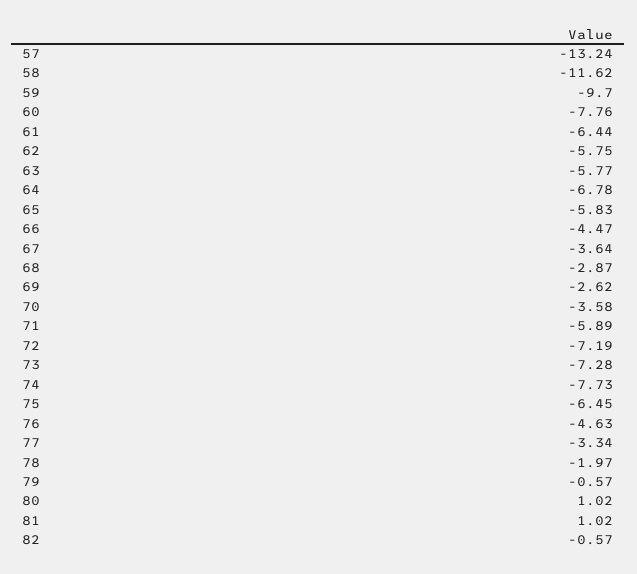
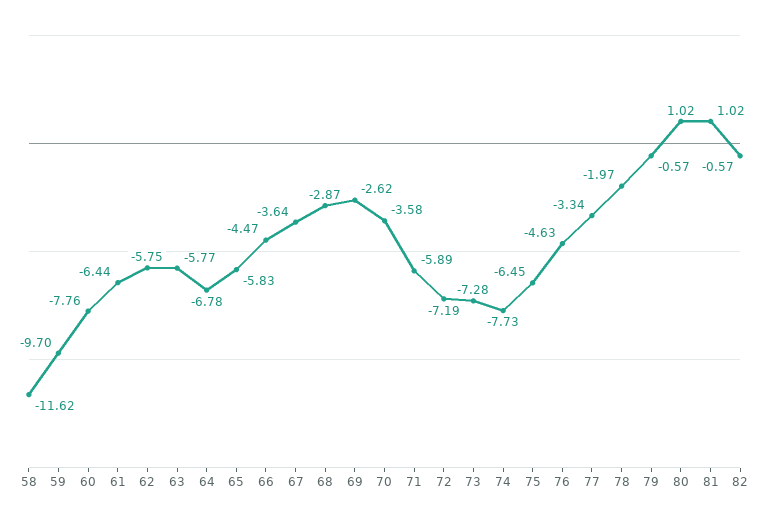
  {
-   "57": -13.24,
    "58": -11.62,
    "59": -9.7,
    "60": -7.76,
    "61": -6.44,
    "62": -5.75,
    "63": -5.77,
    "64": -6.78,
    "65": -5.83,
    "66": -4.47,
    "67": -3.64,
    "68": -2.87,
    "69": -2.62,
    "70": -3.58,
    "71": -5.89,
    "72": -7.19,
    "73": -7.28,
    "74": -7.73,
    "75": -6.45,
    "76": -4.63,
    "77": -3.34,
    "78": -1.97,
    "79": -0.57,
    "80": 1.02,
    "81": 1.02,
    "82": -0.57
  }

